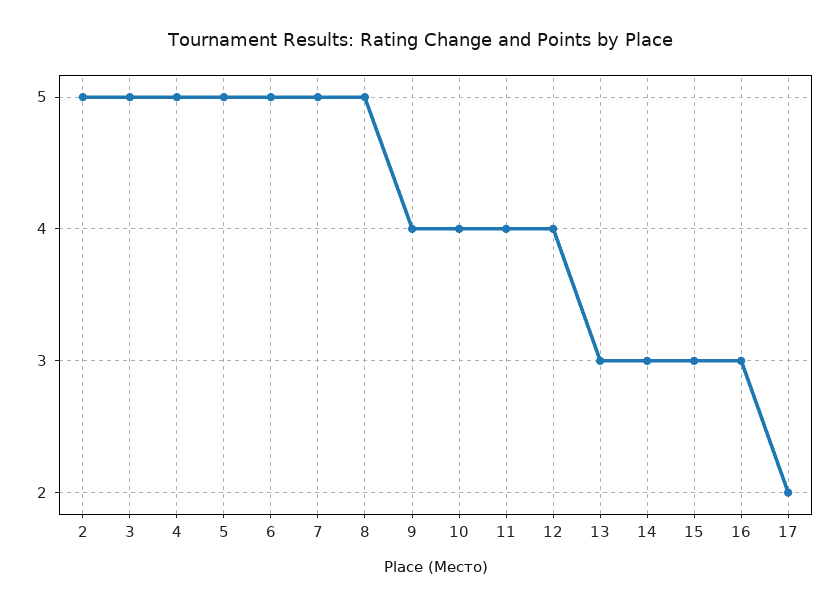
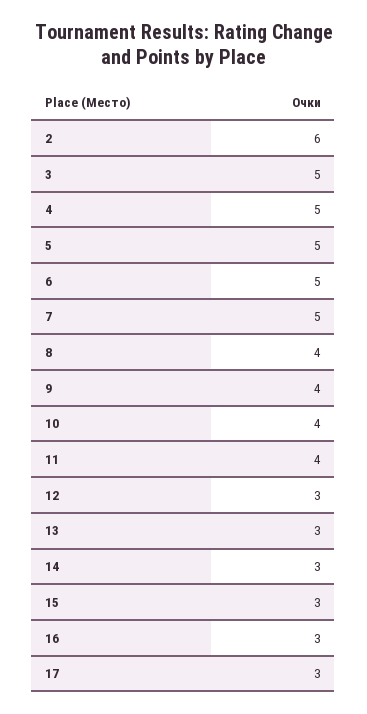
  {
-   "2": 5,
+   "2": 6,
    "3": 5,
    "4": 5,
    "5": 5,
    "6": 5,
    "7": 5,
-   "8": 5,
+   "8": 4,
    "9": 4,
    "10": 4,
    "11": 4,
-   "12": 4,
+   "12": 3,
    "13": 3,
    "14": 3,
    "15": 3,
    "16": 3,
-   "17": 2
+   "17": 3
  }

